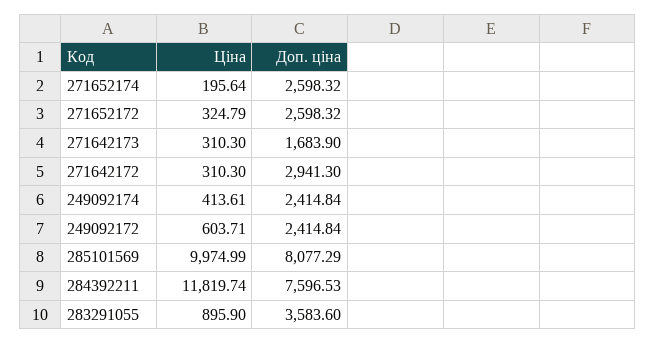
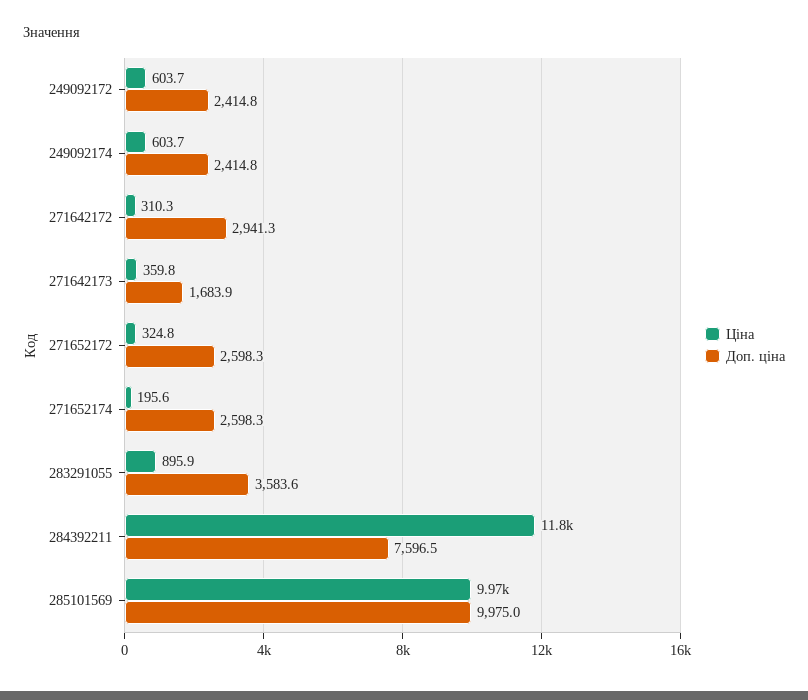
  {
    "Ціна": {
      "271652174": 195.64,
      "271652172": 324.79,
-     "271642173": 310.3,
+     "271642173": 359.8,
      "271642172": 310.3,
-     "249092174": 413.61,
+     "249092174": 603.7,
      "249092172": 603.71,
      "285101569": 9974.99,
      "284392211": 11819.74,
      "283291055": 895.9
    },
    "Доп. ціна": {
      "271652174": 2598.32,
      "271652172": 2598.32,
      "271642173": 1683.9,
      "271642172": 2941.3,
      "249092174": 2414.84,
      "249092172": 2414.84,
-     "285101569": 8077.29,
+     "285101569": 9975,
      "284392211": 7596.53,
      "283291055": 3583.6
    }
  }

